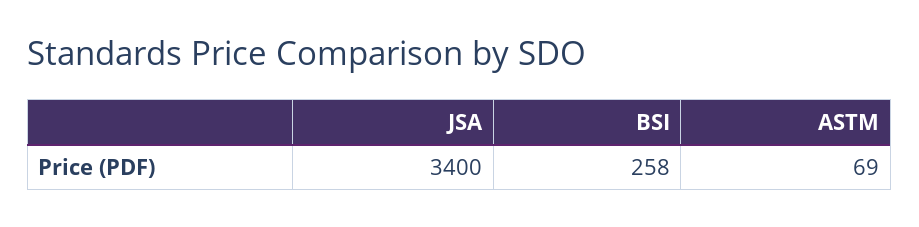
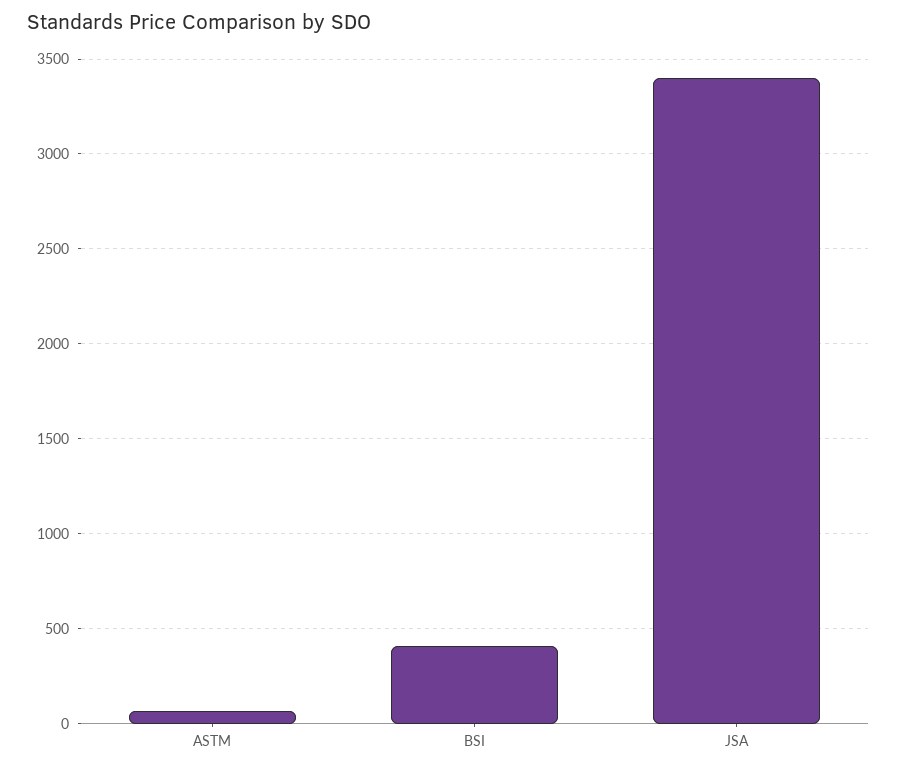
  {
    "JSA": 3400,
-   "BSI": 258,
+   "BSI": 400,
    "ASTM": 69
  }

